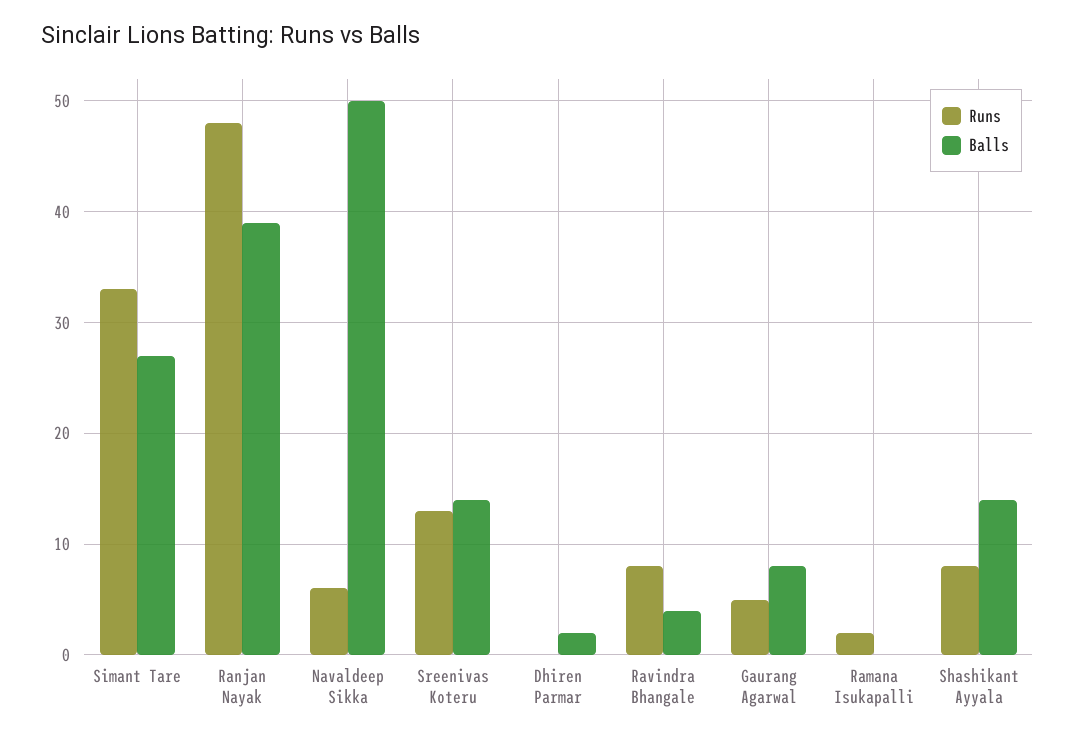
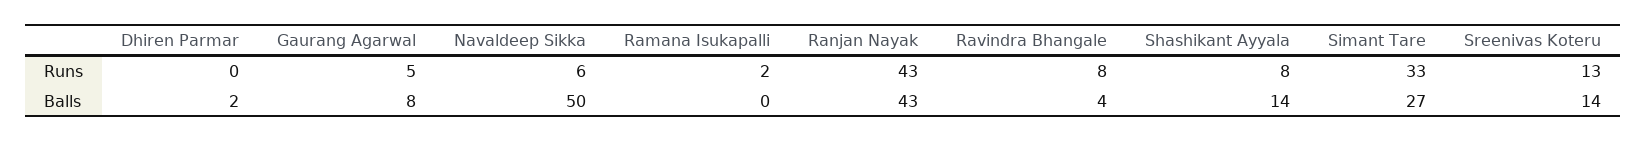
  {
    "Runs": {
      "Simant Tare": 33,
-     "Ranjan Nayak": 48,
+     "Ranjan Nayak": 43,
      "Navaldeep Sikka": 6,
      "Sreenivas Koteru": 13,
      "Dhiren Parmar": 0,
      "Ravindra Bhangale": 8,
      "Gaurang Agarwal": 5,
      "Ramana Isukapalli": 2,
      "Shashikant Ayyala": 8
    },
    "Balls": {
      "Simant Tare": 27,
-     "Ranjan Nayak": 39,
+     "Ranjan Nayak": 43,
      "Navaldeep Sikka": 50,
      "Sreenivas Koteru": 14,
      "Dhiren Parmar": 2,
      "Ravindra Bhangale": 4,
      "Gaurang Agarwal": 8,
      "Ramana Isukapalli": 0,
      "Shashikant Ayyala": 14
    }
  }

